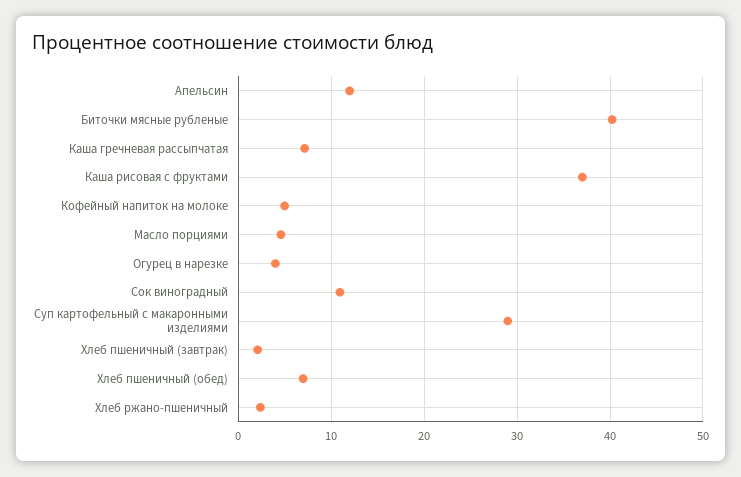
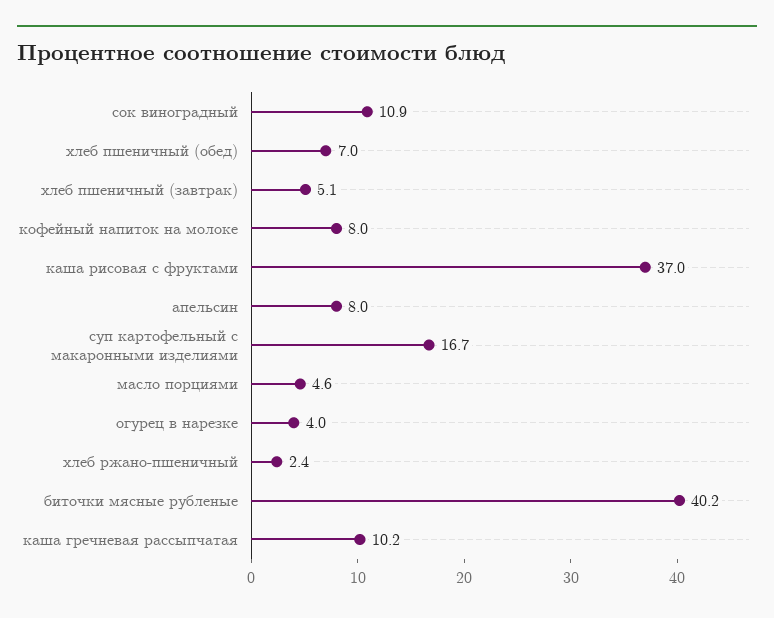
  {
-   "Апельсин": 12,
+   "Апельсин": 8,
    "Биточки мясные рубленые": 40.2,
-   "Каша гречневая рассыпчатая": 7,
+   "Каша гречневая рассыпчатая": 10.2,
    "Каша рисовая с фруктами": 37,
-   "Кофейный напиток на молоке": 5,
+   "Кофейный напиток на молоке": 8,
    "Масло порциями": 4.6,
    "Огурец в нарезке": 4,
    "Сок виноградный": 10.9,
-   "Суп картофельный с макаронными изделиями": 29,
+   "Суп картофельный с макаронными изделиями": 16.7,
-   "Хлеб пшеничный (завтрак)": 2,
+   "Хлеб пшеничный (завтрак)": 5.1,
    "Хлеб пшеничный (обед)": 7,
    "Хлеб ржано-пшеничный": 2.4
  }

